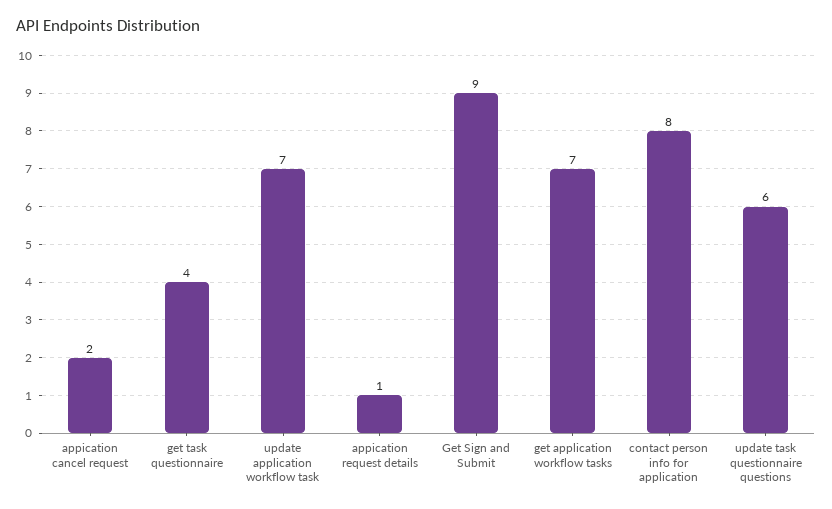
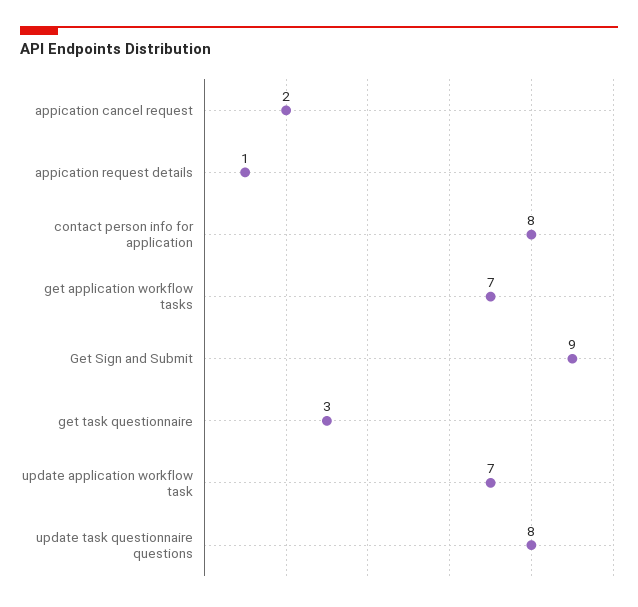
  {
    "appication cancel request": 2,
-   "get task questionnaire": 4,
+   "get task questionnaire": 3,
    "update application workflow task": 7,
    "appication request details": 1,
    "Get Sign and Submit": 9,
    "get application workflow tasks": 7,
    "contact person info for application": 8,
-   "update task questionnaire questions": 6
+   "update task questionnaire questions": 8
  }

